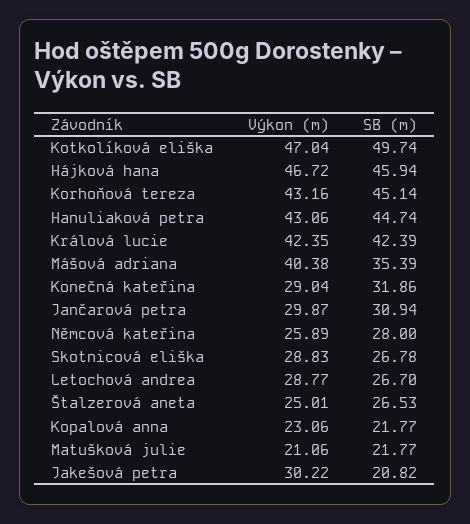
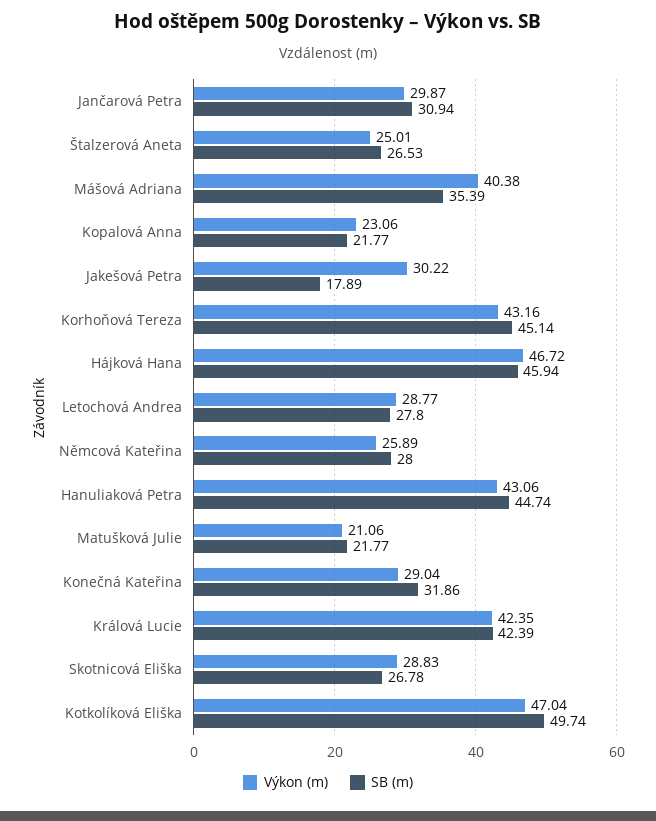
  {
    "Výkon (m)": {
      "Kotkolíková eliška": 47.04,
      "Hájková hana": 46.72,
      "Korhoňová tereza": 43.16,
      "Hanuliaková petra": 43.06,
      "Králová lucie": 42.35,
      "Mášová adriana": 40.38,
      "Konečná kateřina": 29.04,
      "Jančarová petra": 29.87,
      "Němcová kateřina": 25.89,
      "Skotnicová eliška": 28.83,
      "Letochová andrea": 28.77,
      "Štalzerová aneta": 25.01,
      "Kopalová anna": 23.06,
      "Matušková julie": 21.06,
      "Jakešová petra": 30.22
    },
    "SB (m)": {
      "Kotkolíková eliška": 49.74,
      "Hájková hana": 45.94,
      "Korhoňová tereza": 45.14,
      "Hanuliaková petra": 44.74,
      "Králová lucie": 42.39,
      "Mášová adriana": 35.39,
      "Konečná kateřina": 31.86,
      "Jančarová petra": 30.94,
      "Němcová kateřina": 28,
      "Skotnicová eliška": 26.78,
-     "Letochová andrea": 26.7,
+     "Letochová andrea": 27.8,
      "Štalzerová aneta": 26.53,
      "Kopalová anna": 21.77,
      "Matušková julie": 21.77,
-     "Jakešová petra": 20.82
+     "Jakešová petra": 17.89
    }
  }

